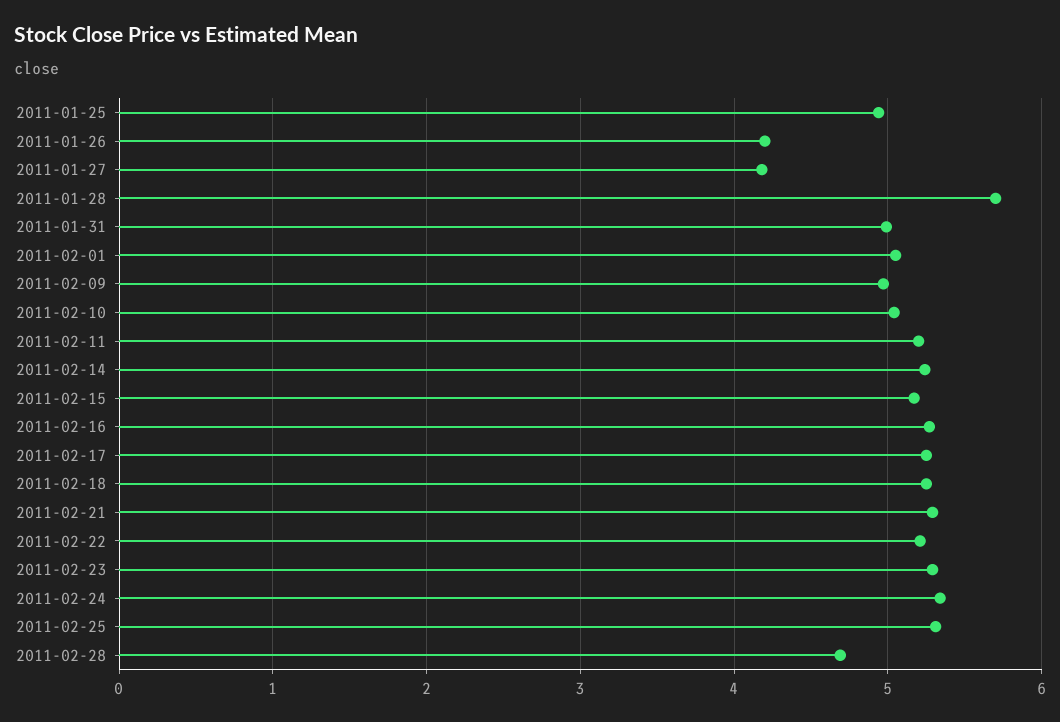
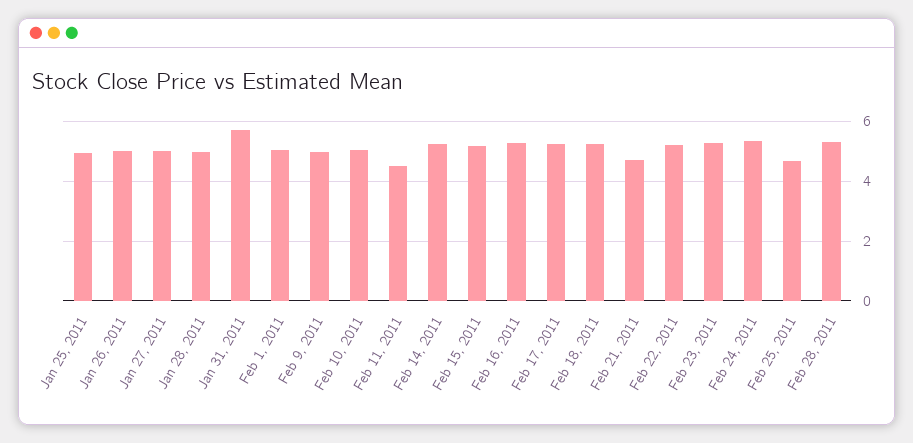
  {
    "2011-01-25": 4.9,
-   "2011-01-26": 4.2,
+   "2011-01-26": 5,
-   "2011-01-27": 4.2,
+   "2011-01-27": 5,
-   "2011-01-28": 5.7,
+   "2011-01-28": 5,
-   "2011-01-31": 5,
+   "2011-01-31": 5.75,
    "2011-02-01": 5.1,
    "2011-02-09": 5,
    "2011-02-10": 5,
-   "2011-02-11": 5.2,
+   "2011-02-11": 4.5,
    "2011-02-14": 5.2,
    "2011-02-15": 5.2,
    "2011-02-16": 5.3,
    "2011-02-17": 5.3,
    "2011-02-18": 5.3,
-   "2011-02-21": 5.3,
+   "2011-02-21": 4.75,
    "2011-02-22": 5.2,
    "2011-02-23": 5.3,
    "2011-02-24": 5.3,
-   "2011-02-25": 5.3,
+   "2011-02-25": 4.75,
-   "2011-02-28": 4.7
+   "2011-02-28": 5.25
  }

